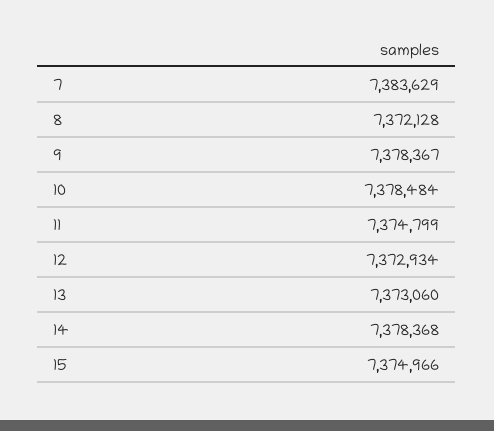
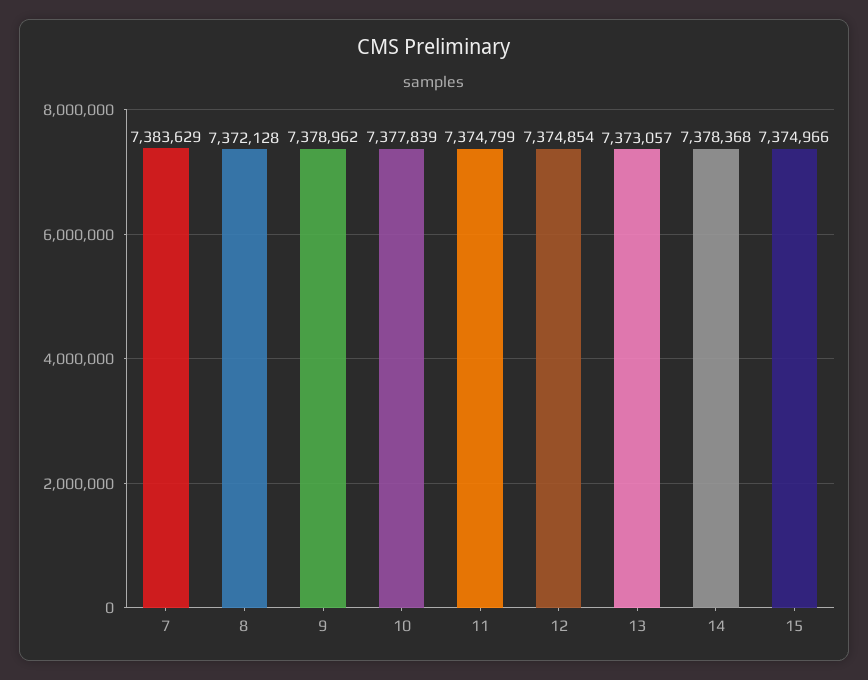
  {
    "7": 7383629,
    "8": 7372128,
-   "9": 7378367,
+   "9": 7378962,
-   "10": 7378484,
+   "10": 7377839,
    "11": 7374799,
-   "12": 7372934,
+   "12": 7374854,
-   "13": 7373060,
+   "13": 7373057,
    "14": 7378368,
    "15": 7374966
  }

